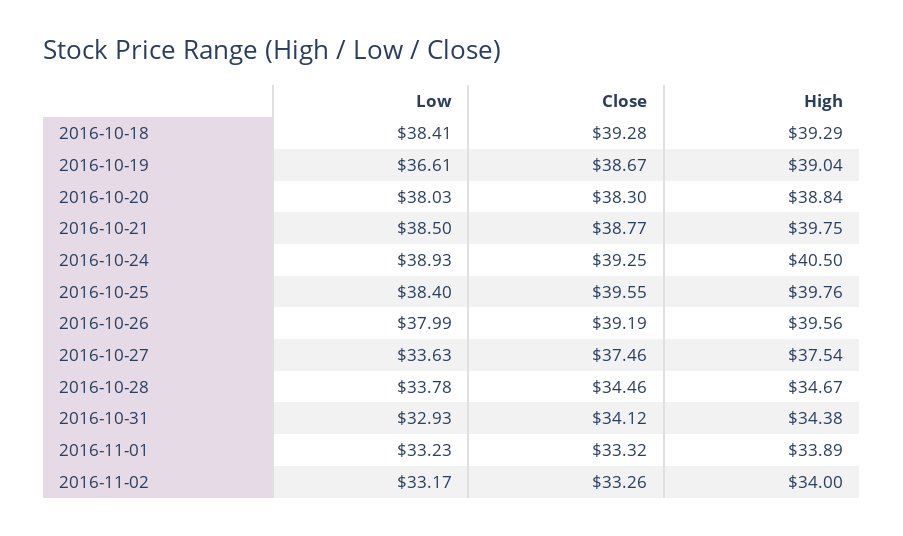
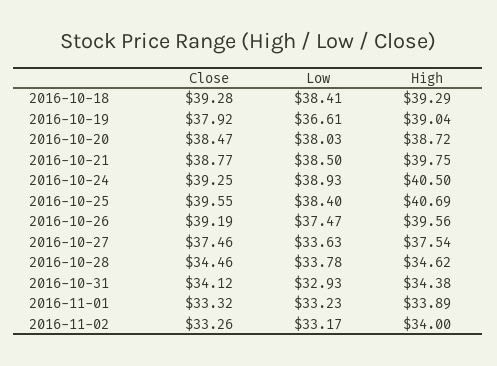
  {
    "Low": {
      "2016-10-18": 38.41,
      "2016-10-19": 36.61,
      "2016-10-20": 38.03,
      "2016-10-21": 38.5,
      "2016-10-24": 38.93,
      "2016-10-25": 38.4,
-     "2016-10-26": 37.99,
+     "2016-10-26": 37.47,
      "2016-10-27": 33.63,
      "2016-10-28": 33.78,
      "2016-10-31": 32.93,
      "2016-11-01": 33.23,
      "2016-11-02": 33.17
    },
    "Close": {
      "2016-10-18": 39.28,
-     "2016-10-19": 38.67,
+     "2016-10-19": 37.92,
-     "2016-10-20": 38.3,
+     "2016-10-20": 38.47,
      "2016-10-21": 38.77,
      "2016-10-24": 39.25,
      "2016-10-25": 39.55,
      "2016-10-26": 39.19,
      "2016-10-27": 37.46,
      "2016-10-28": 34.46,
      "2016-10-31": 34.12,
      "2016-11-01": 33.32,
      "2016-11-02": 33.26
    },
    "High": {
      "2016-10-18": 39.29,
      "2016-10-19": 39.04,
-     "2016-10-20": 38.84,
+     "2016-10-20": 38.72,
      "2016-10-21": 39.75,
      "2016-10-24": 40.5,
-     "2016-10-25": 39.76,
+     "2016-10-25": 40.69,
      "2016-10-26": 39.56,
      "2016-10-27": 37.54,
-     "2016-10-28": 34.67,
+     "2016-10-28": 34.62,
      "2016-10-31": 34.38,
      "2016-11-01": 33.89,
      "2016-11-02": 34
    }
  }

